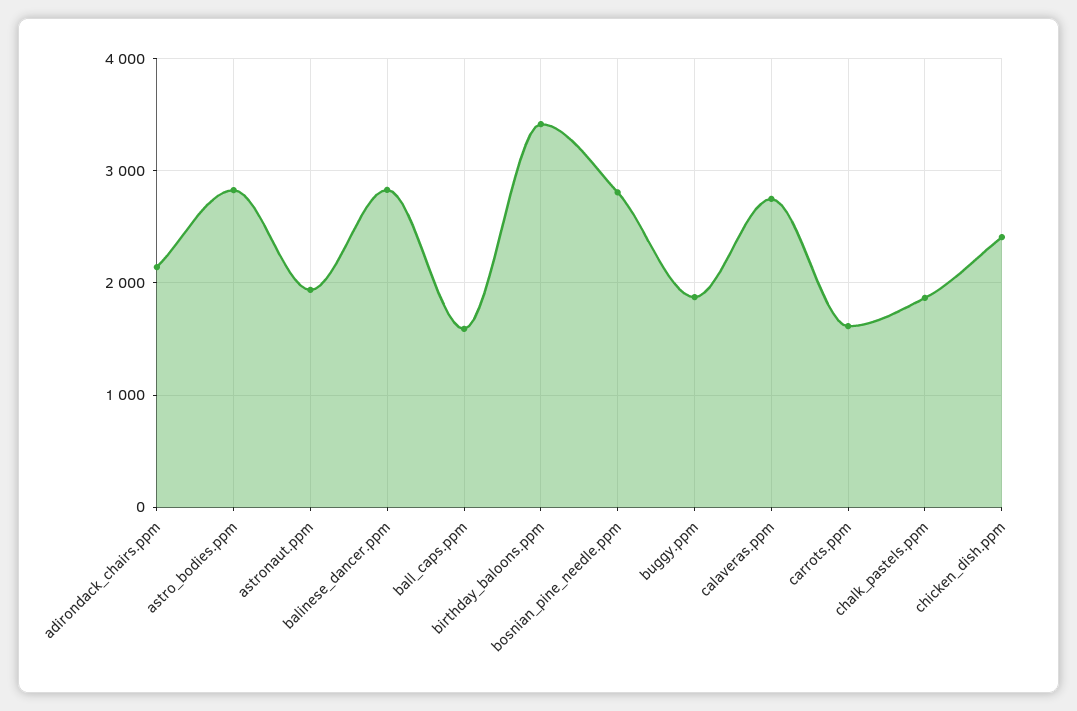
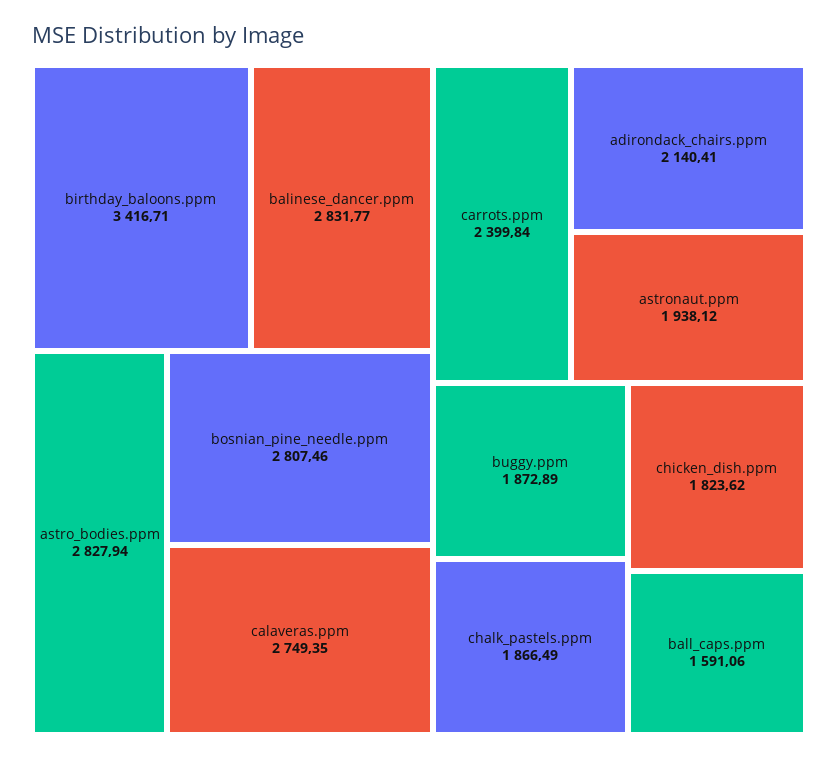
  {
    "adirondack_chairs.ppm": 2140.41,
    "astro_bodies.ppm": 2827.94,
    "astronaut.ppm": 1938.12,
    "balinese_dancer.ppm": 2831.77,
    "ball_caps.ppm": 1591.06,
    "birthday_baloons.ppm": 3416.71,
    "bosnian_pine_needle.ppm": 2807.46,
    "buggy.ppm": 1872.89,
    "calaveras.ppm": 2749.35,
-   "carrots.ppm": 1600,
+   "carrots.ppm": 2399.84,
    "chalk_pastels.ppm": 1866.49,
-   "chicken_dish.ppm": 2400
+   "chicken_dish.ppm": 1823.62
  }

